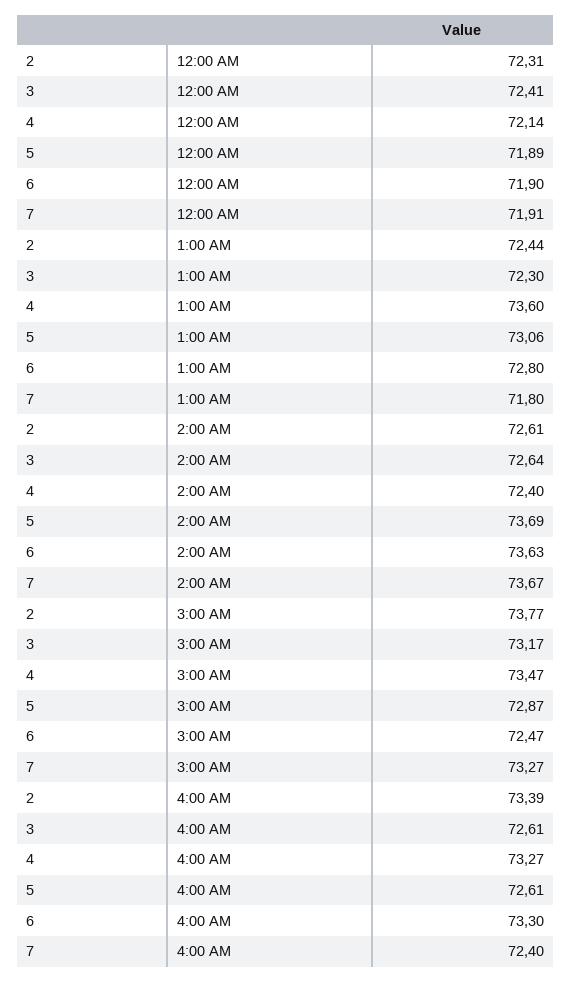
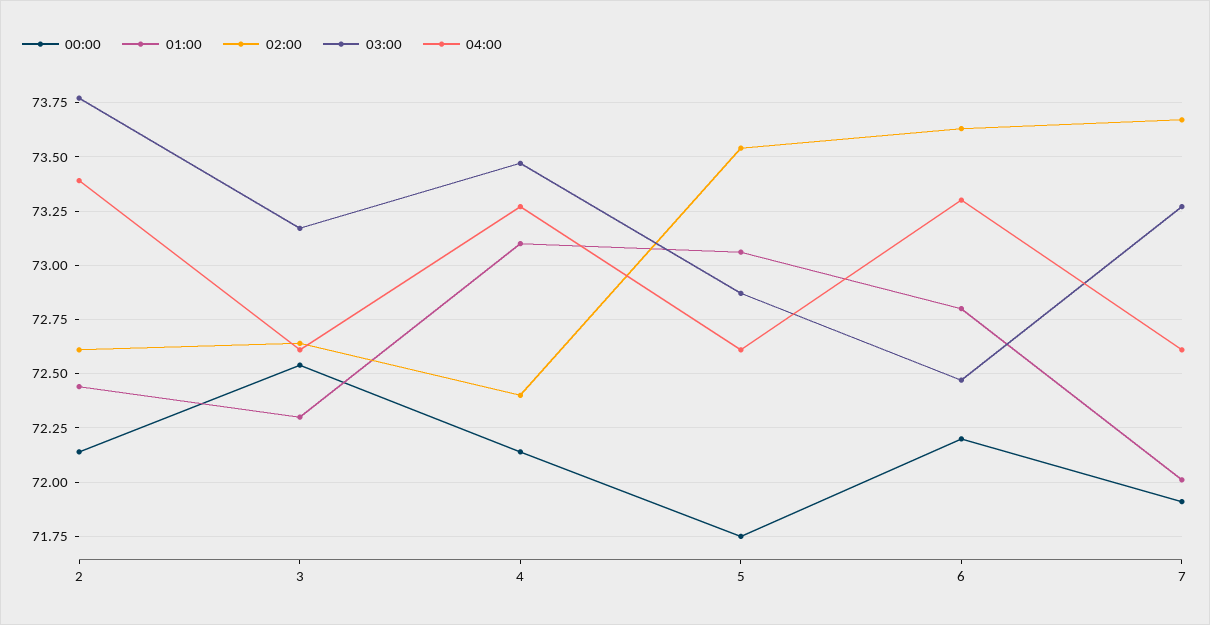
  {
    "12:00 AM": {
-     "2": 72.31,
+     "2": 72.15,
-     "3": 72.41,
+     "3": 72.55,
      "4": 72.14,
-     "5": 71.89,
+     "5": 71.75,
-     "6": 71.9,
+     "6": 72.2,
      "7": 71.91
    },
    "1:00 AM": {
      "2": 72.44,
      "3": 72.3,
-     "4": 73.6,
+     "4": 73.1,
      "5": 73.06,
      "6": 72.8,
-     "7": 71.8
+     "7": 72
    },
    "2:00 AM": {
      "2": 72.61,
      "3": 72.64,
      "4": 72.4,
-     "5": 73.69,
+     "5": 73.55,
      "6": 73.63,
      "7": 73.67
    },
    "3:00 AM": {
      "2": 73.77,
      "3": 73.17,
      "4": 73.47,
      "5": 72.87,
      "6": 72.47,
      "7": 73.27
    },
    "4:00 AM": {
      "2": 73.39,
      "3": 72.61,
      "4": 73.27,
      "5": 72.61,
      "6": 73.3,
-     "7": 72.4
+     "7": 72.6
    }
  }

